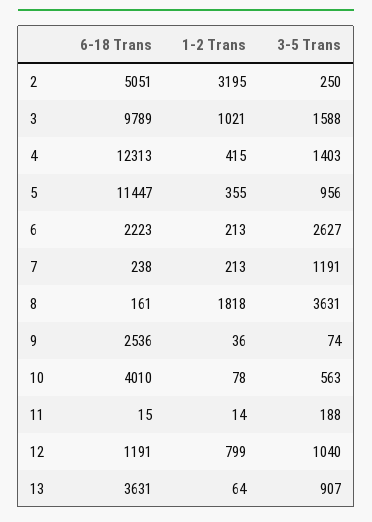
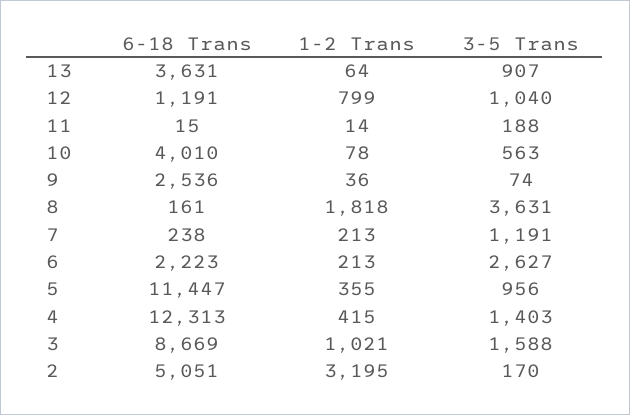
  {
    "6-18 Trans": {
      "2": 5051,
-     "3": 9789,
+     "3": 8669,
      "4": 12313,
      "5": 11447,
      "6": 2223,
      "7": 238,
      "8": 161,
      "9": 2536,
      "10": 4010,
      "11": 15,
      "12": 1191,
      "13": 3631
    },
    "1-2 Trans": {
      "2": 3195,
      "3": 1021,
      "4": 415,
      "5": 355,
      "6": 213,
      "7": 213,
      "8": 1818,
      "9": 36,
      "10": 78,
      "11": 14,
      "12": 799,
      "13": 64
    },
    "3-5 Trans": {
-     "2": 250,
+     "2": 170,
      "3": 1588,
      "4": 1403,
      "5": 956,
      "6": 2627,
      "7": 1191,
      "8": 3631,
      "9": 74,
      "10": 563,
      "11": 188,
      "12": 1040,
      "13": 907
    }
  }

